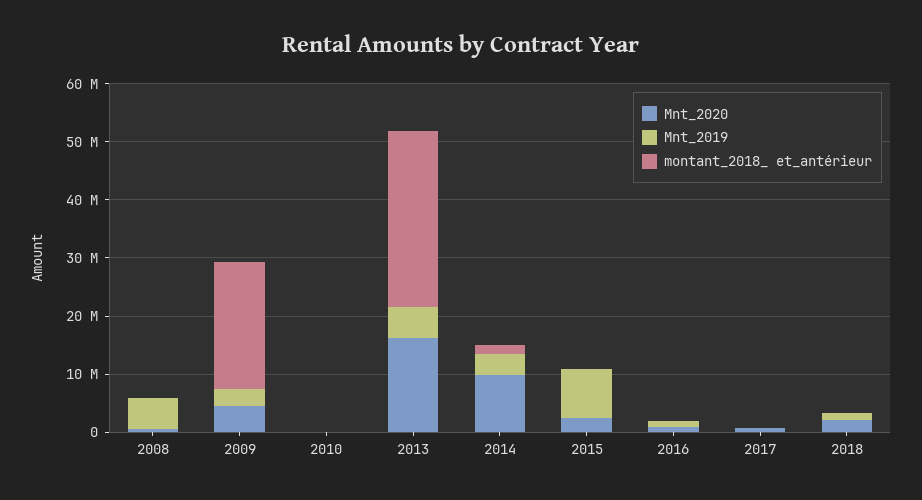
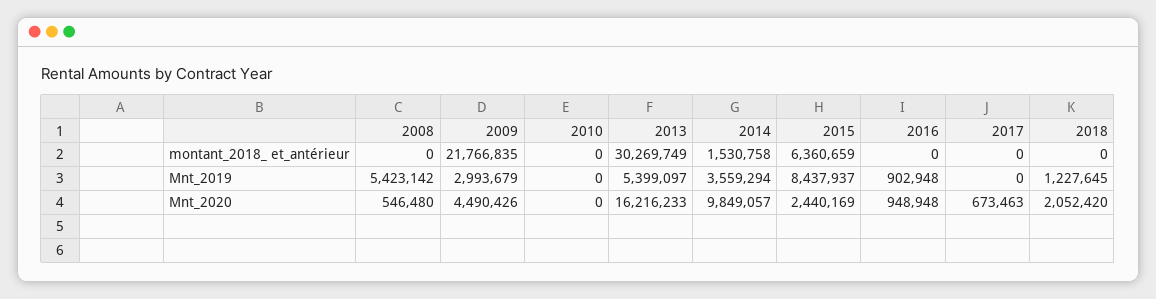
  {
    "Mnt_2020": {
      "2008": 546480,
      "2009": 4490426,
      "2010": 0,
      "2013": 16216233,
      "2014": 9849057,
      "2015": 2440169,
      "2016": 948948,
      "2017": 673463,
      "2018": 2052420
    },
    "Mnt_2019": {
      "2008": 5423142,
      "2009": 2993679,
      "2010": 0,
      "2013": 5399097,
      "2014": 3559294,
      "2015": 8437937,
      "2016": 902948,
      "2017": 0,
      "2018": 1227645
    },
    "montant_2018_ et_antérieur": {
      "2008": 0,
      "2009": 21766835,
      "2010": 0,
      "2013": 30269749,
      "2014": 1530758,
-     "2015": 0,
+     "2015": 6360659,
      "2016": 0,
      "2017": 0,
      "2018": 0
    }
  }

